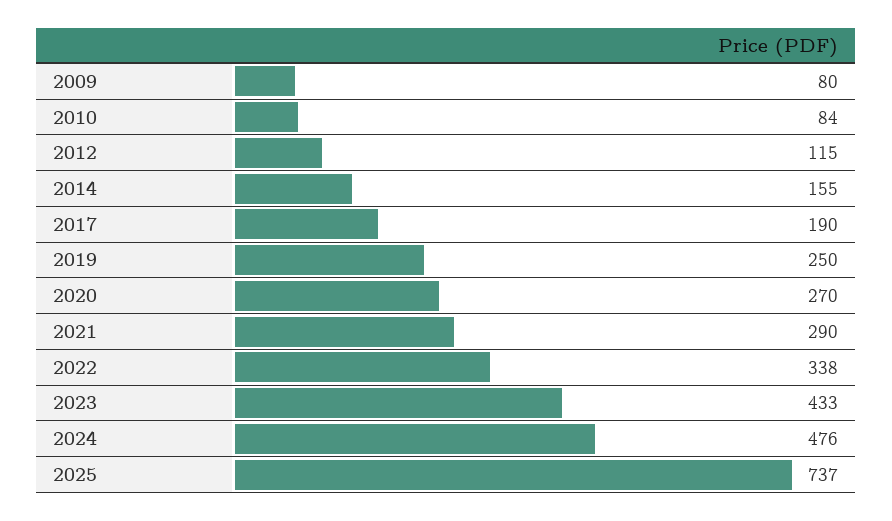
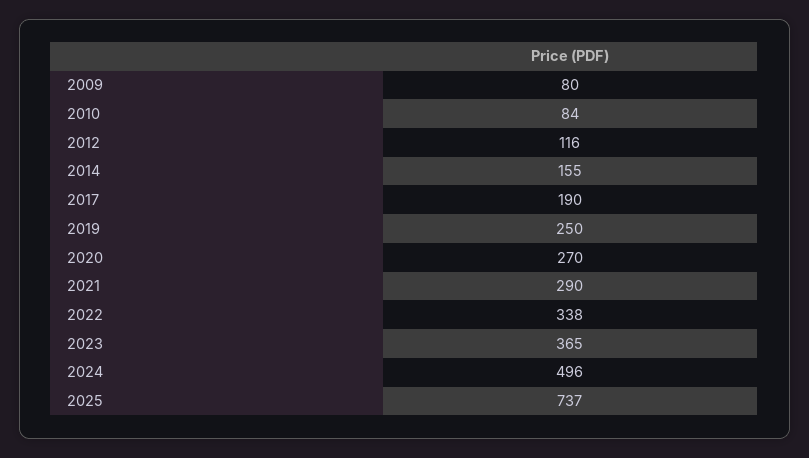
  {
    "2009": 80,
    "2010": 84,
-   "2012": 115,
+   "2012": 116,
    "2014": 155,
    "2017": 190,
    "2019": 250,
    "2020": 270,
    "2021": 290,
    "2022": 338,
-   "2023": 433,
+   "2023": 365,
-   "2024": 476,
+   "2024": 496,
    "2025": 737
  }

